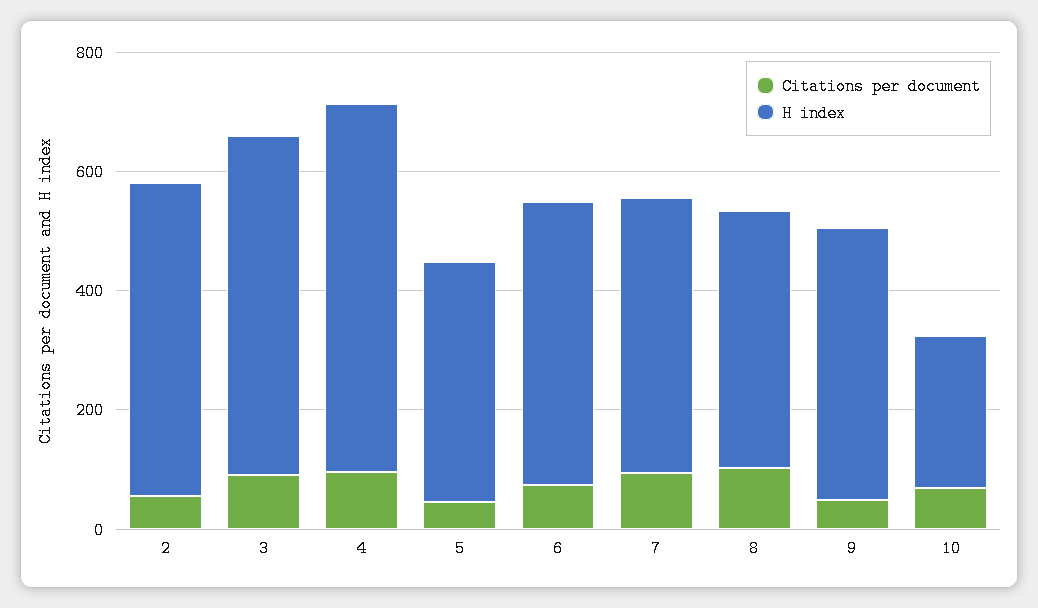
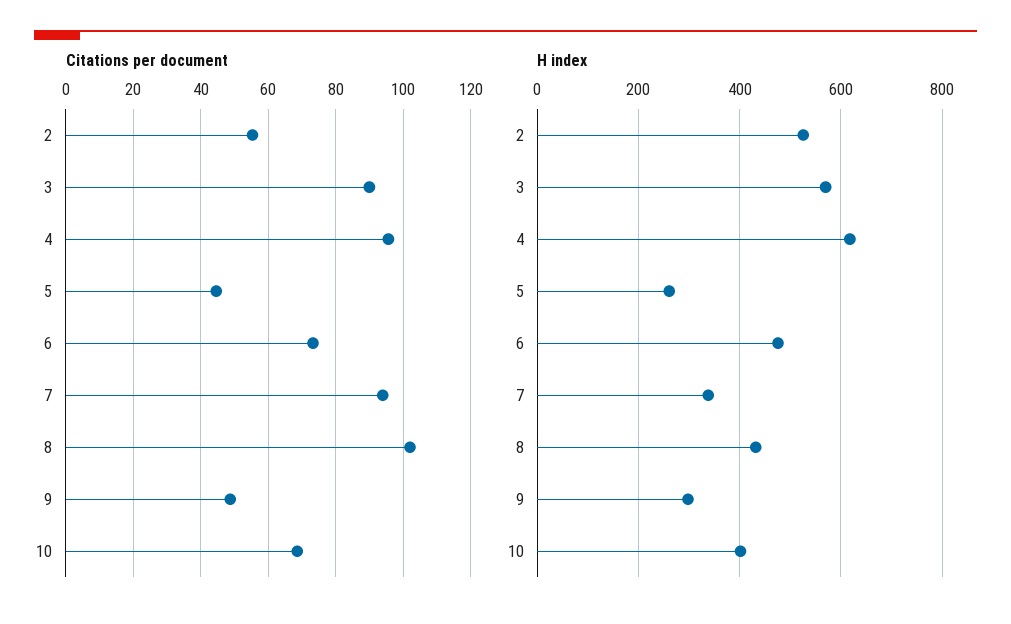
  {
    "Citations per document": {
      "2": 56,
      "3": 90,
      "4": 96,
      "5": 44,
      "6": 74,
      "7": 94,
      "8": 102,
      "9": 48,
      "10": 68
    },
    "H index": {
      "2": 520,
      "3": 580,
      "4": 620,
-     "5": 400,
+     "5": 260,
      "6": 480,
-     "7": 450,
+     "7": 340,
      "8": 440,
-     "9": 450,
+     "9": 300,
-     "10": 250
+     "10": 400
    }
  }

